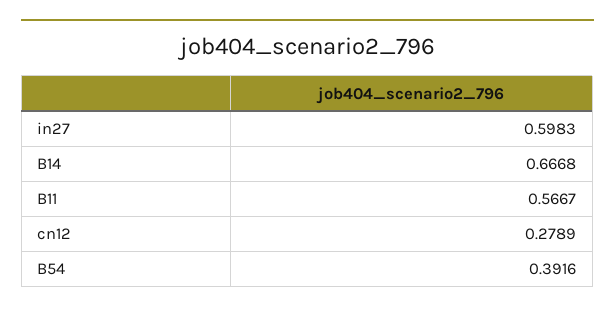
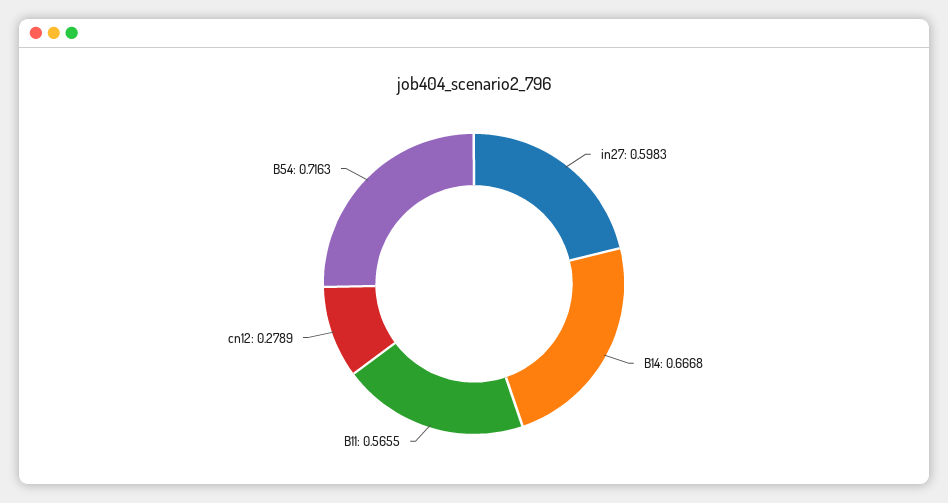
  {
    "in27": 0.5983,
    "B14": 0.6668,
-   "B11": 0.5667,
+   "B11": 0.5655,
    "cn12": 0.2789,
-   "B54": 0.3916
+   "B54": 0.7163
  }

